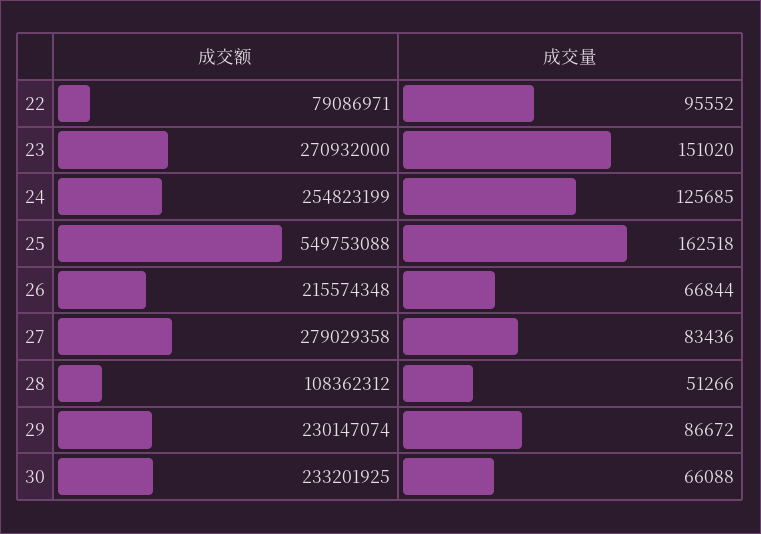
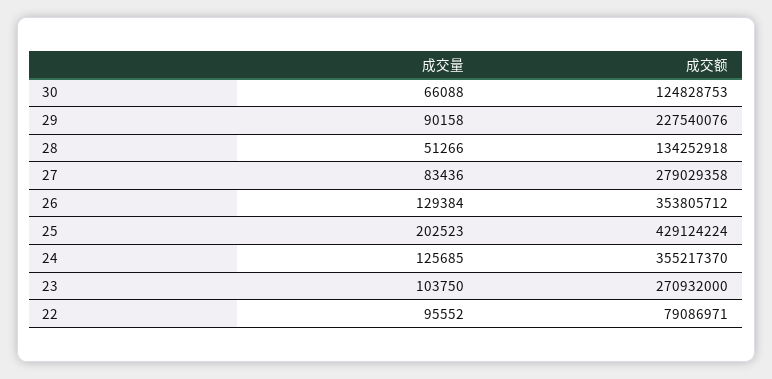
  {
    "成交额": {
      "22": 79086971,
      "23": 270932000,
-     "24": 254823199,
+     "24": 355217370,
-     "25": 549753088,
+     "25": 429124224,
-     "26": 215574348,
+     "26": 353805712,
      "27": 279029358,
-     "28": 108362312,
+     "28": 134252918,
-     "29": 230147074,
+     "29": 227540076,
-     "30": 233201925
+     "30": 124828753
    },
    "成交量": {
      "22": 95552,
-     "23": 151020,
+     "23": 103750,
      "24": 125685,
-     "25": 162518,
+     "25": 202523,
-     "26": 66844,
+     "26": 129384,
      "27": 83436,
      "28": 51266,
-     "29": 86672,
+     "29": 90158,
      "30": 66088
    }
  }

